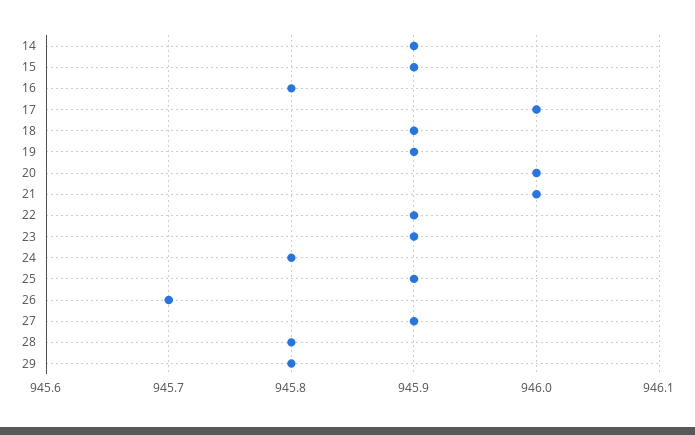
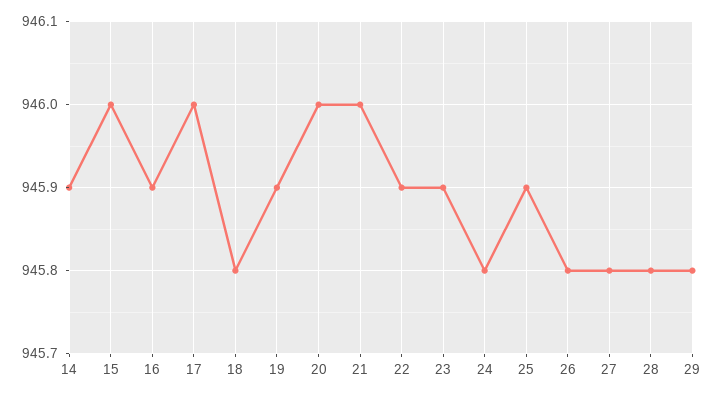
  {
    "14": 945.9,
-   "15": 945.9,
+   "15": 946,
-   "16": 945.8,
+   "16": 945.9,
    "17": 946,
-   "18": 945.9,
+   "18": 945.8,
    "19": 945.9,
    "20": 946,
    "21": 946,
    "22": 945.9,
    "23": 945.9,
    "24": 945.8,
    "25": 945.9,
-   "26": 945.7,
+   "26": 945.8,
-   "27": 945.9,
+   "27": 945.8,
    "28": 945.8,
    "29": 945.8
  }

